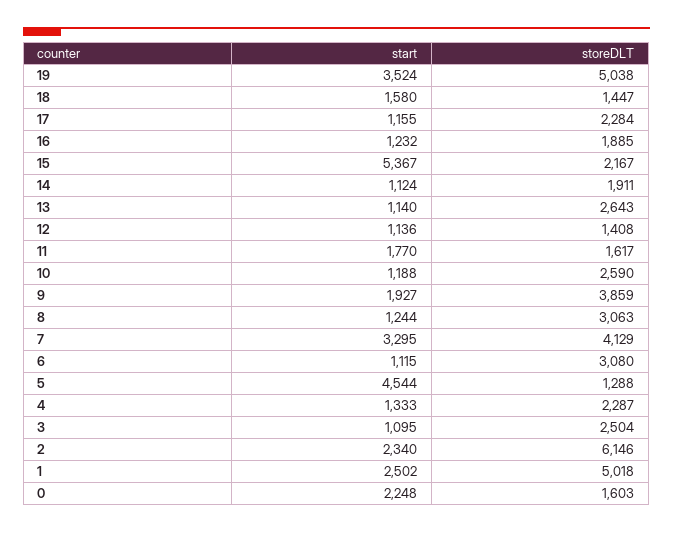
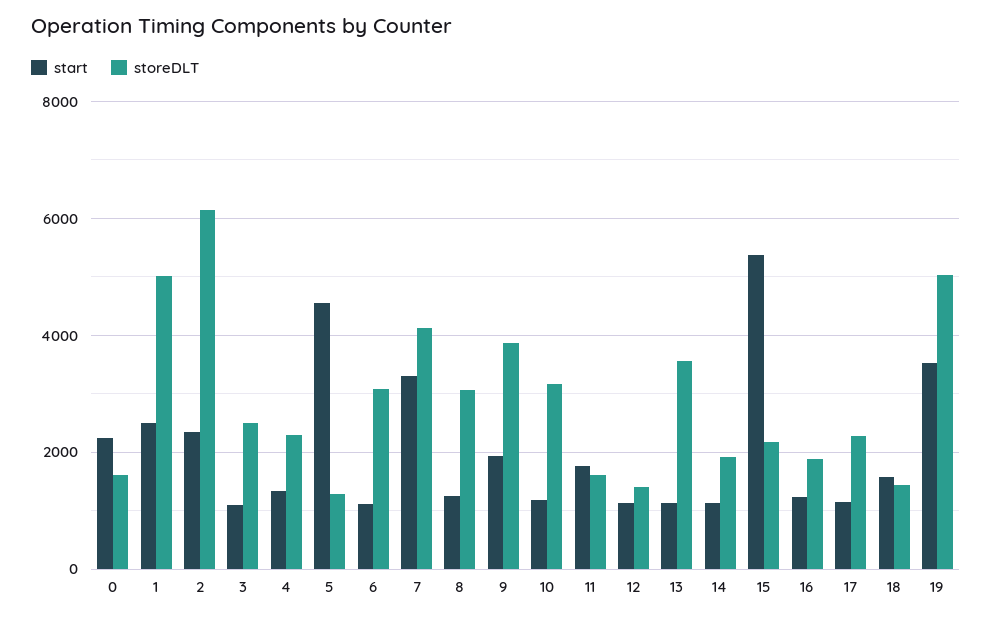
  {
    "start": {
      "19": 3524,
      "18": 1580,
      "17": 1155,
      "16": 1232,
      "15": 5367,
      "14": 1124,
      "13": 1140,
      "12": 1136,
      "11": 1770,
      "10": 1188,
      "9": 1927,
      "8": 1244,
      "7": 3295,
      "6": 1115,
      "5": 4544,
      "4": 1333,
      "3": 1095,
      "2": 2340,
      "1": 2502,
      "0": 2248
    },
    "storeDLT": {
      "19": 5038,
      "18": 1447,
      "17": 2284,
      "16": 1885,
      "15": 2167,
      "14": 1911,
-     "13": 2643,
+     "13": 3600,
      "12": 1408,
      "11": 1617,
-     "10": 2590,
+     "10": 3200,
      "9": 3859,
      "8": 3063,
      "7": 4129,
      "6": 3080,
      "5": 1288,
      "4": 2287,
      "3": 2504,
      "2": 6146,
      "1": 5018,
      "0": 1603
    }
  }

